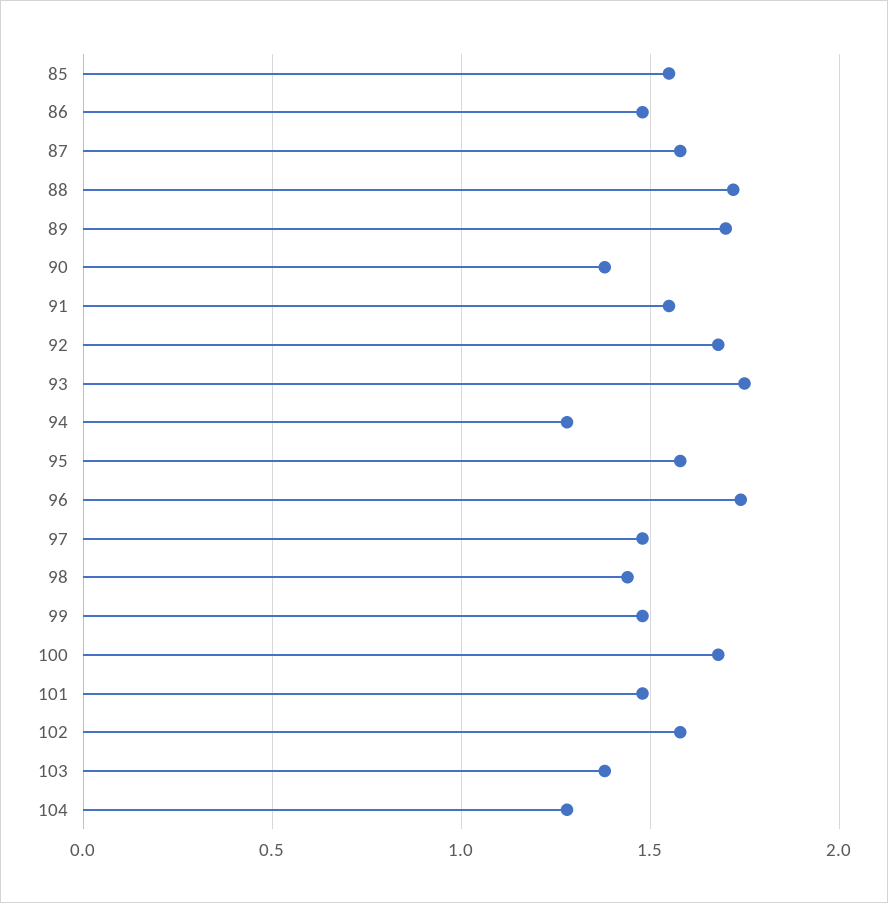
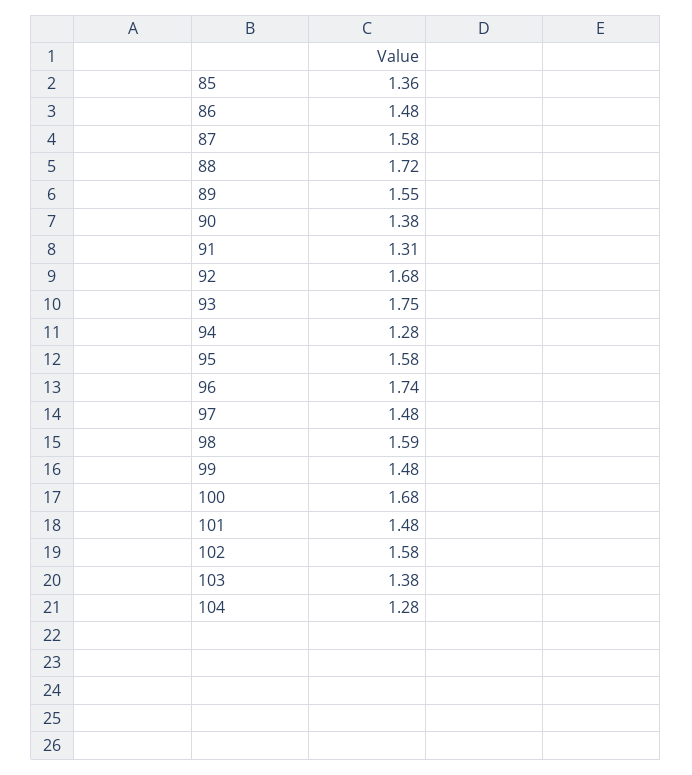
  {
-   "85": 1.55,
+   "85": 1.36,
    "86": 1.48,
    "87": 1.58,
    "88": 1.72,
-   "89": 1.7,
+   "89": 1.55,
    "90": 1.38,
-   "91": 1.55,
+   "91": 1.31,
    "92": 1.68,
    "93": 1.75,
    "94": 1.28,
    "95": 1.58,
    "96": 1.74,
    "97": 1.48,
-   "98": 1.45,
+   "98": 1.59,
    "99": 1.48,
    "100": 1.68,
    "101": 1.48,
    "102": 1.58,
    "103": 1.38,
    "104": 1.28
  }

